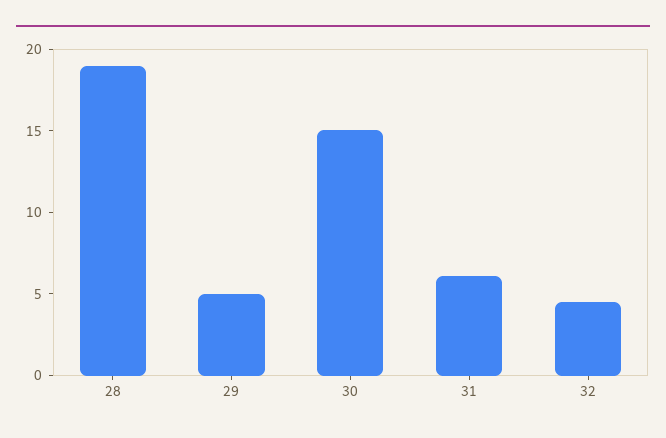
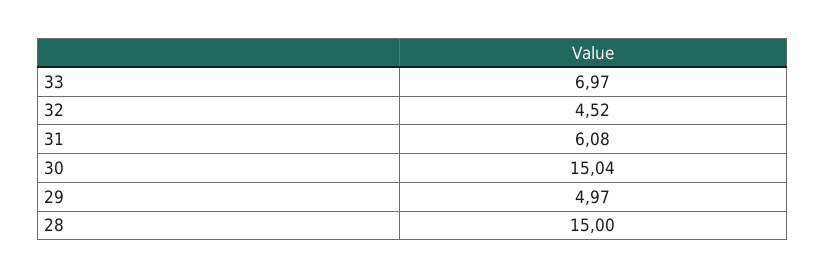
  {
-   "28": 19,
+   "28": 15,
    "29": 4.97,
    "30": 15.04,
    "31": 6.08,
-   "32": 4.52
+   "32": 4.52,
+   "33": 6.97
  }

